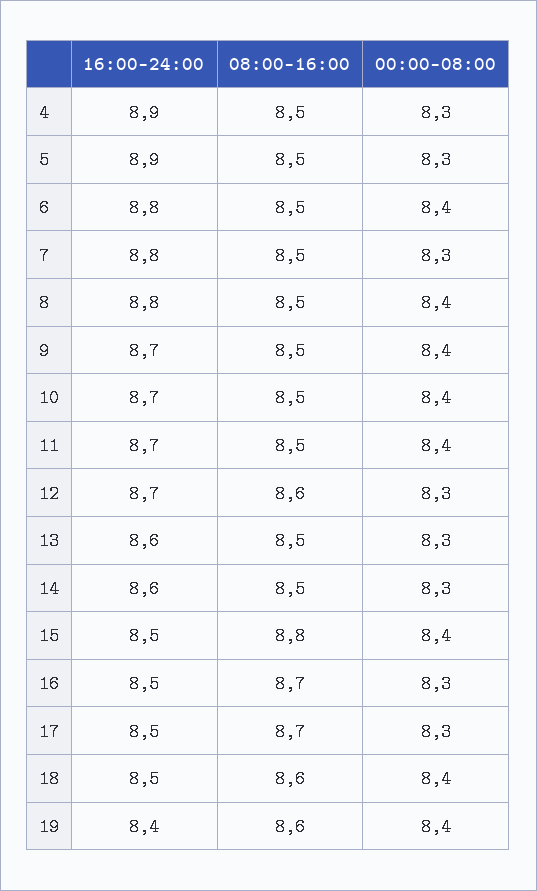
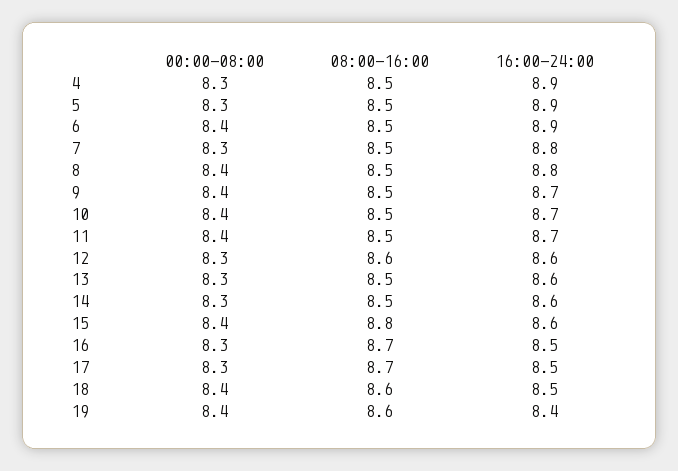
  {
    "16:00-24:00": {
      "4": 8.9,
      "5": 8.9,
-     "6": 8.8,
+     "6": 8.9,
      "7": 8.8,
      "8": 8.8,
      "9": 8.7,
      "10": 8.7,
      "11": 8.7,
-     "12": 8.7,
+     "12": 8.6,
      "13": 8.6,
      "14": 8.6,
-     "15": 8.5,
+     "15": 8.6,
      "16": 8.5,
      "17": 8.5,
      "18": 8.5,
      "19": 8.4
    },
    "08:00-16:00": {
      "4": 8.5,
      "5": 8.5,
      "6": 8.5,
      "7": 8.5,
      "8": 8.5,
      "9": 8.5,
      "10": 8.5,
      "11": 8.5,
      "12": 8.6,
      "13": 8.5,
      "14": 8.5,
      "15": 8.8,
      "16": 8.7,
      "17": 8.7,
      "18": 8.6,
      "19": 8.6
    },
    "00:00-08:00": {
      "4": 8.3,
      "5": 8.3,
      "6": 8.4,
      "7": 8.3,
      "8": 8.4,
      "9": 8.4,
      "10": 8.4,
      "11": 8.4,
      "12": 8.3,
      "13": 8.3,
      "14": 8.3,
      "15": 8.4,
      "16": 8.3,
      "17": 8.3,
      "18": 8.4,
      "19": 8.4
    }
  }

